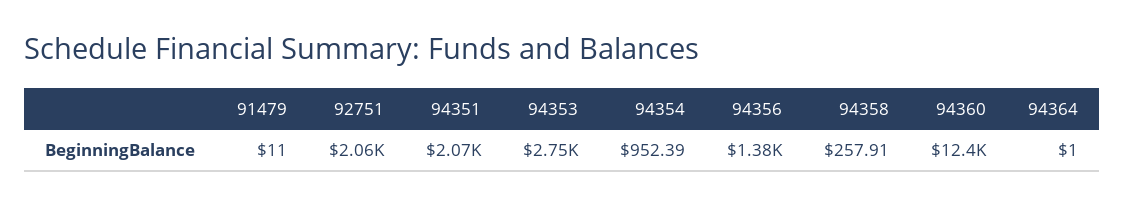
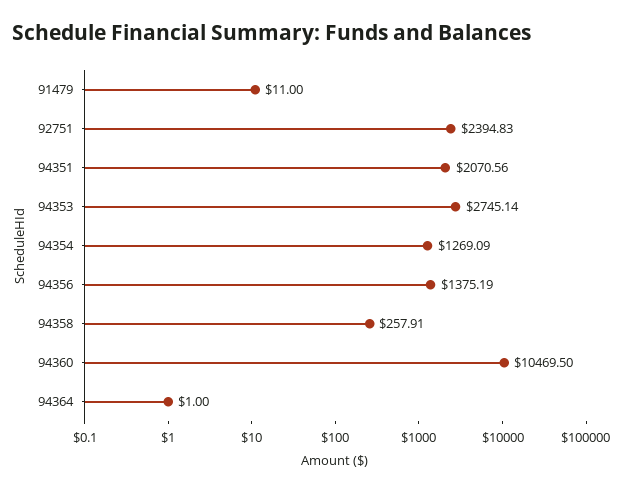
  {
    "91479": 11,
-   "92751": 2060,
+   "92751": 2394.83,
    "94351": 2070.56,
    "94353": 2745.14,
-   "94354": 952.39,
+   "94354": 1269.09,
    "94356": 1375.19,
    "94358": 257.91,
-   "94360": 12400,
+   "94360": 10469.5,
    "94364": 1
  }

